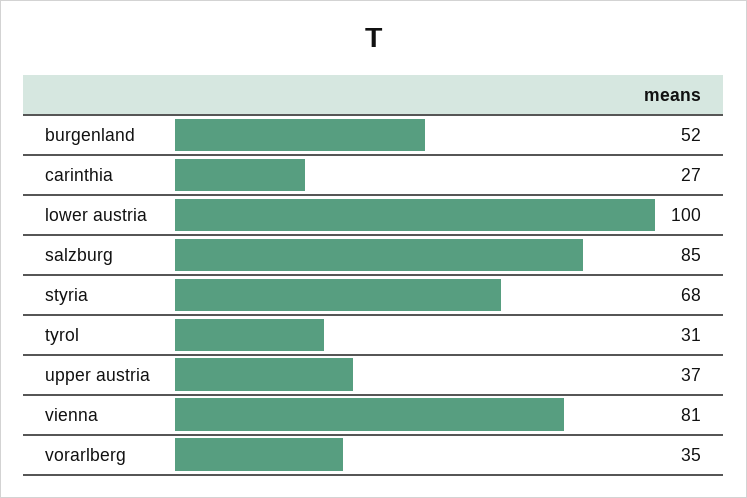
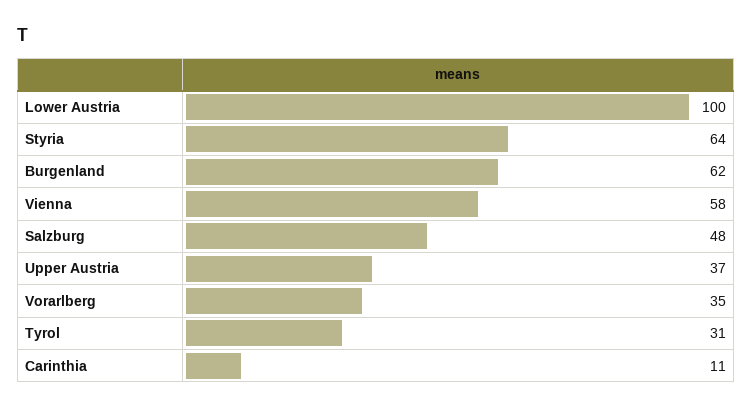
  {
-   "burgenland": 52,
+   "burgenland": 62,
-   "carinthia": 27,
+   "carinthia": 11,
    "lower austria": 100,
-   "salzburg": 85,
+   "salzburg": 48,
-   "styria": 68,
+   "styria": 64,
    "tyrol": 31,
    "upper austria": 37,
-   "vienna": 81,
+   "vienna": 58,
    "vorarlberg": 35
  }

